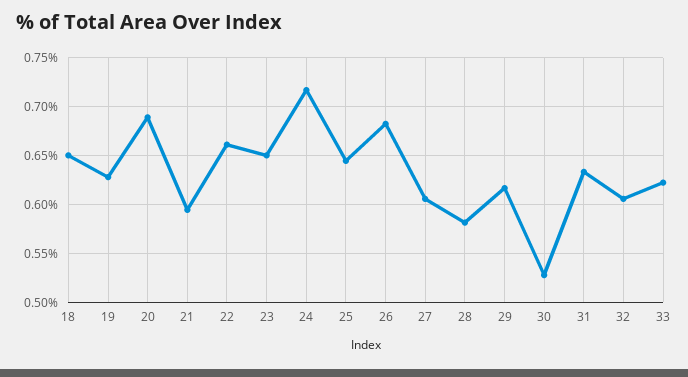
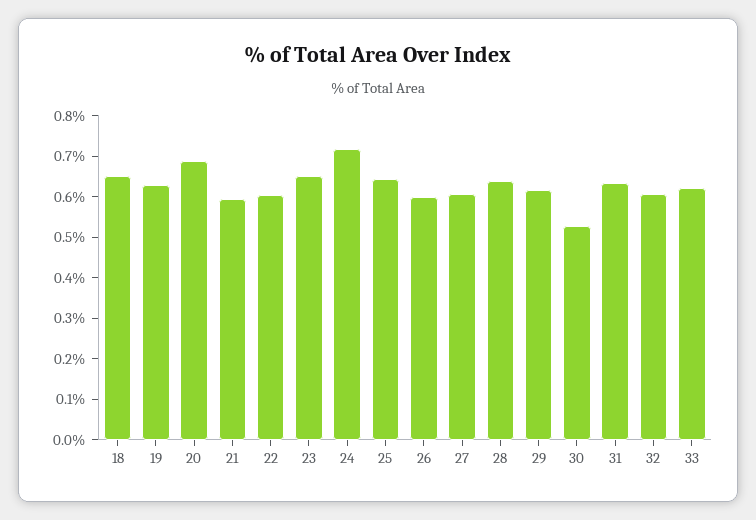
  {
    "18": 0.65,
    "19": 0.63,
    "20": 0.69,
    "21": 0.59,
-   "22": 0.66,
+   "22": 0.6,
    "23": 0.65,
    "24": 0.72,
    "25": 0.64,
-   "26": 0.68,
+   "26": 0.6,
    "27": 0.61,
-   "28": 0.58,
+   "28": 0.64,
    "29": 0.62,
    "30": 0.53,
    "31": 0.63,
    "32": 0.61,
    "33": 0.62
  }

